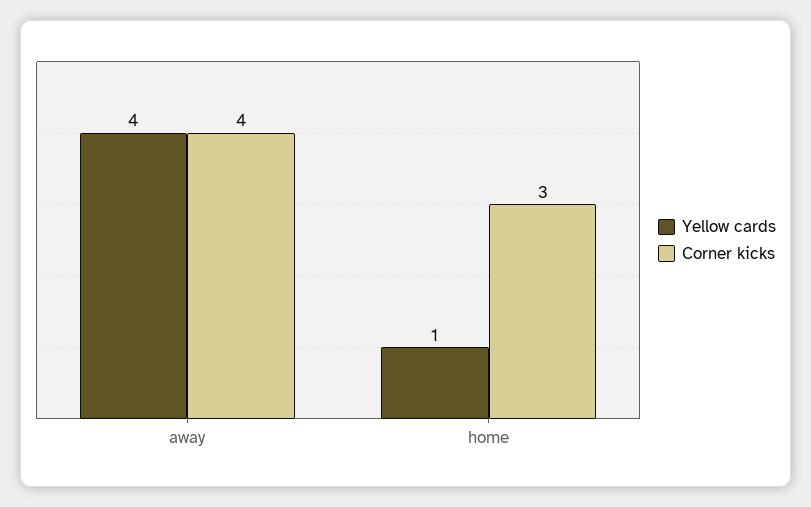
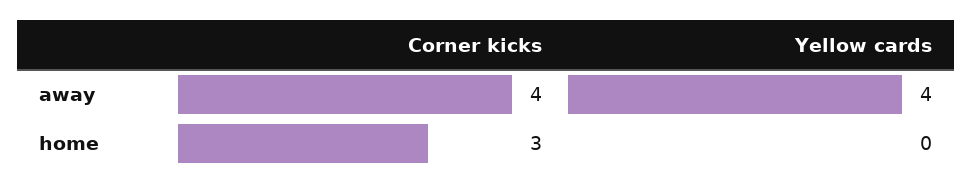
  {
    "Yellow cards": {
      "away": 4,
-     "home": 1
+     "home": 0
    },
    "Corner kicks": {
      "away": 4,
      "home": 3
    }
  }

